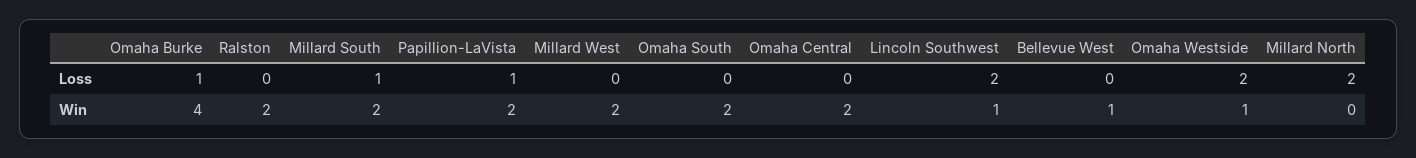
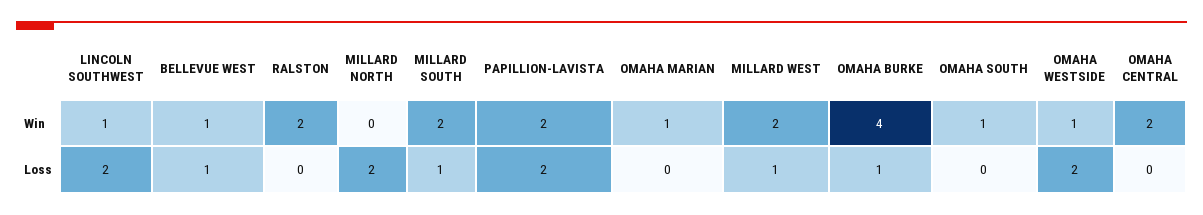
  {
    "Omaha Burke": {
      "Loss": 1,
      "Win": 4
    },
    "Ralston": {
      "Loss": 0,
      "Win": 2
    },
    "Millard South": {
      "Loss": 1,
      "Win": 2
    },
    "Papillion-LaVista": {
-     "Loss": 1,
+     "Loss": 2,
      "Win": 2
    },
    "Millard West": {
-     "Loss": 0,
+     "Loss": 1,
      "Win": 2
    },
    "Omaha South": {
      "Loss": 0,
-     "Win": 2
+     "Win": 1
    },
    "Omaha Central": {
      "Loss": 0,
      "Win": 2
    },
    "Lincoln Southwest": {
      "Loss": 2,
      "Win": 1
    },
    "Bellevue West": {
-     "Loss": 0,
+     "Loss": 1,
      "Win": 1
    },
    "Omaha Westside": {
      "Loss": 2,
      "Win": 1
    },
    "Millard North": {
      "Loss": 2,
      "Win": 0
-   }
+   },
+   "OMAHA MARIAN": {
+     "Win": 1,
+     "Loss": 0
+   }
  }

